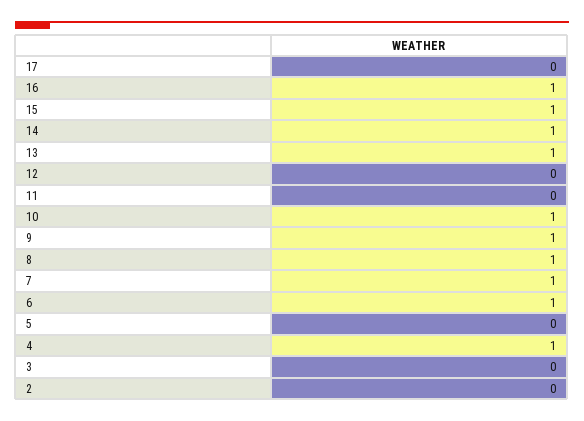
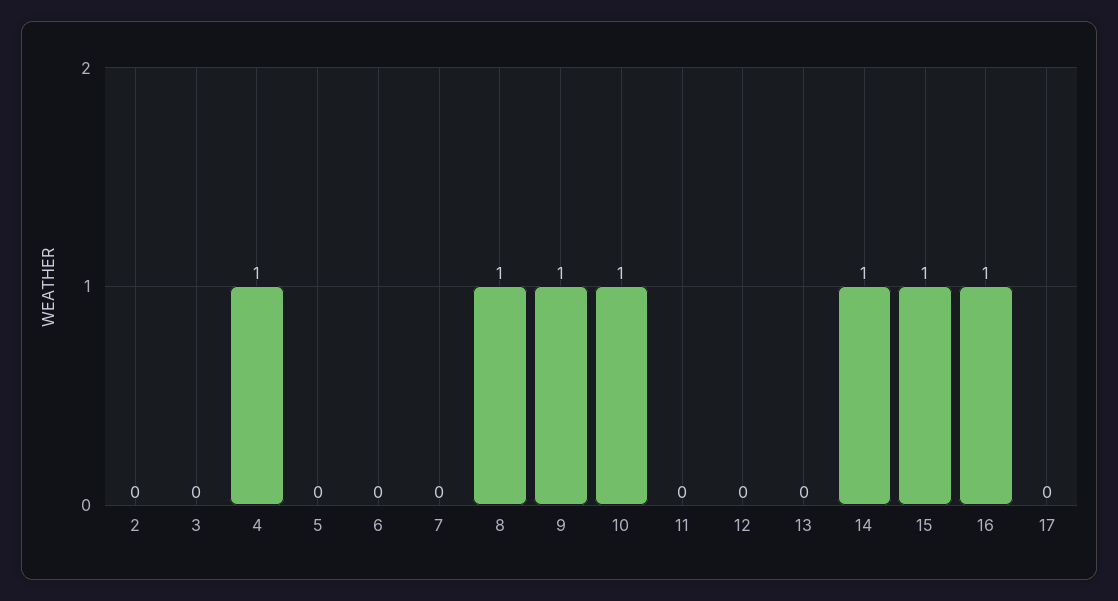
  {
    "17": 0,
    "16": 1,
    "15": 1,
    "14": 1,
-   "13": 1,
+   "13": 0,
    "12": 0,
    "11": 0,
    "10": 1,
    "9": 1,
    "8": 1,
-   "7": 1,
+   "7": 0,
-   "6": 1,
+   "6": 0,
    "5": 0,
    "4": 1,
    "3": 0,
    "2": 0
  }

